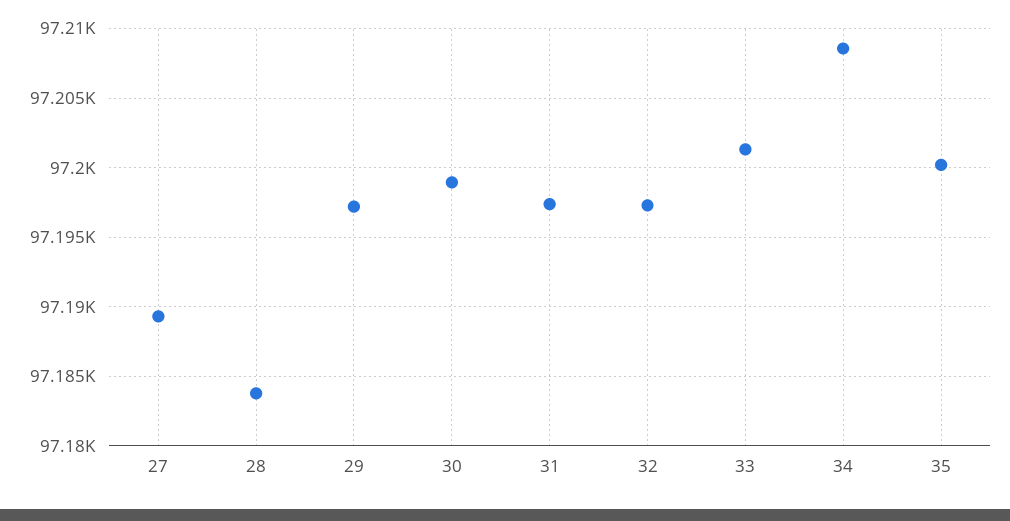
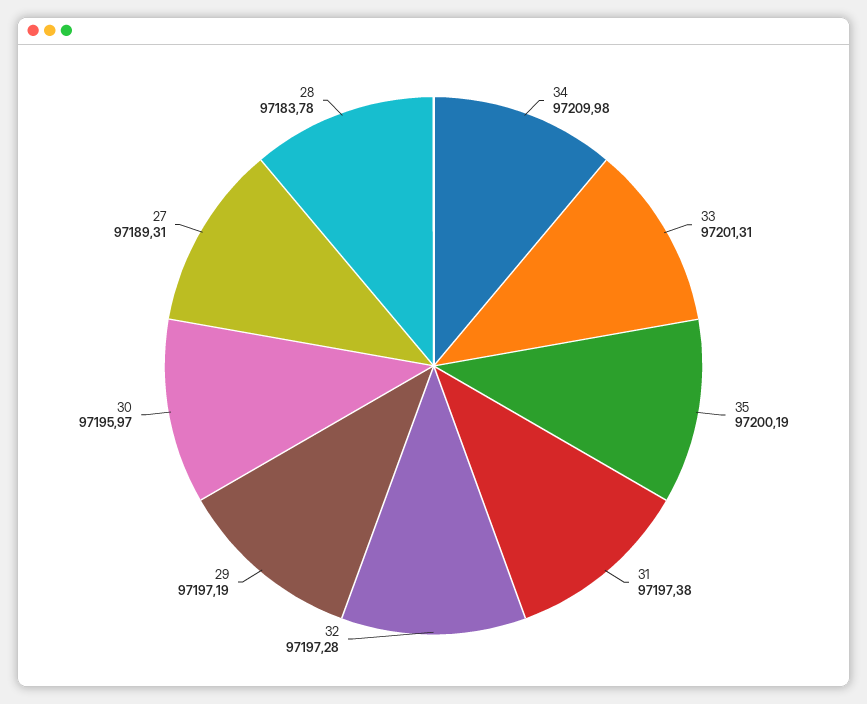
  {
    "27": 97189.31,
    "28": 97183.78,
    "29": 97197.19,
-   "30": 97199,
+   "30": 97195.97,
    "31": 97197.38,
    "32": 97197.28,
    "33": 97201.31,
-   "34": 97208.5,
+   "34": 97209.98,
    "35": 97200.19
  }

